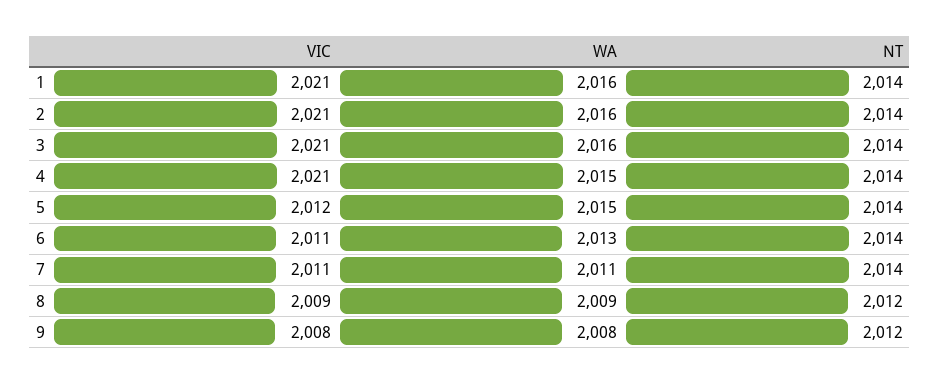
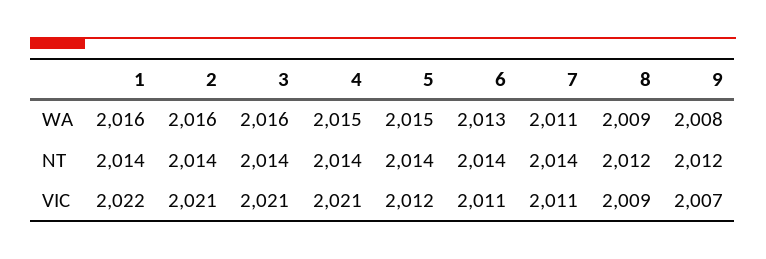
  {
    "VIC": {
-     "1": 2021,
+     "1": 2022,
      "2": 2021,
      "3": 2021,
      "4": 2021,
      "5": 2012,
      "6": 2011,
      "7": 2011,
      "8": 2009,
-     "9": 2008
+     "9": 2007
    },
    "WA": {
      "1": 2016,
      "2": 2016,
      "3": 2016,
      "4": 2015,
      "5": 2015,
      "6": 2013,
      "7": 2011,
      "8": 2009,
      "9": 2008
    },
    "NT": {
      "1": 2014,
      "2": 2014,
      "3": 2014,
      "4": 2014,
      "5": 2014,
      "6": 2014,
      "7": 2014,
      "8": 2012,
      "9": 2012
    }
  }

